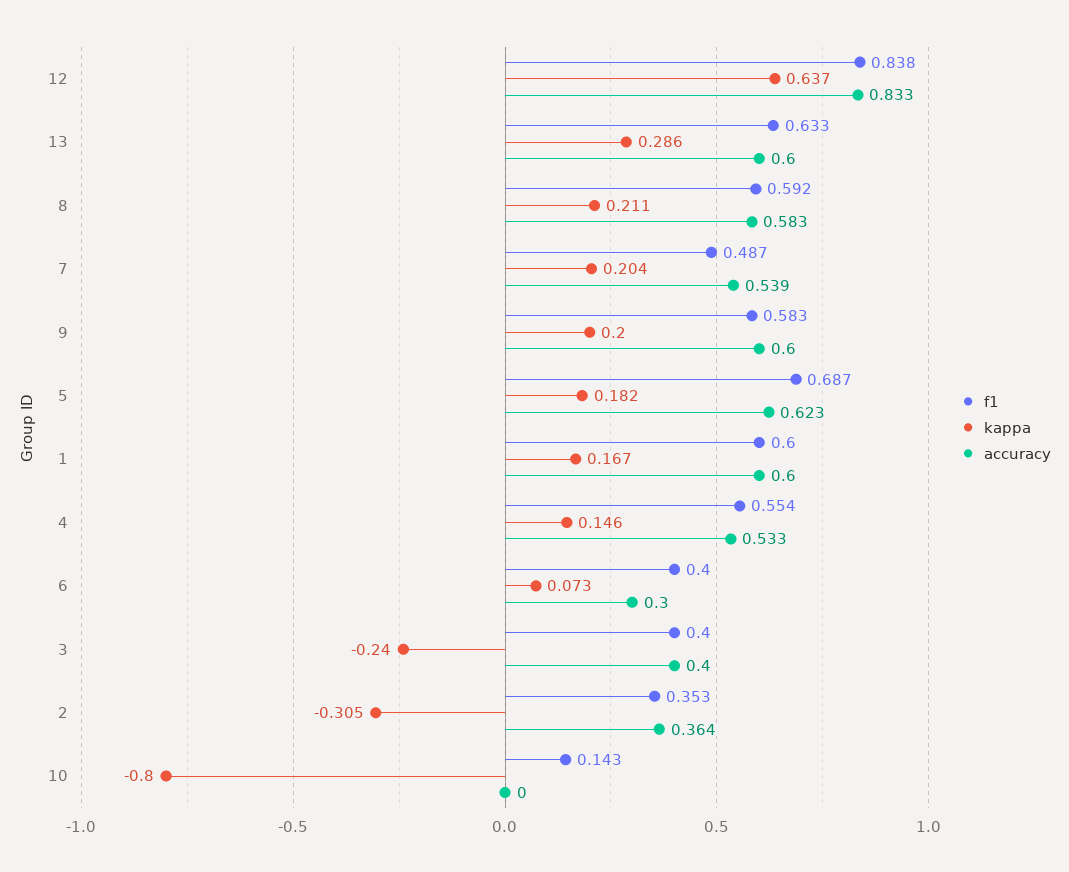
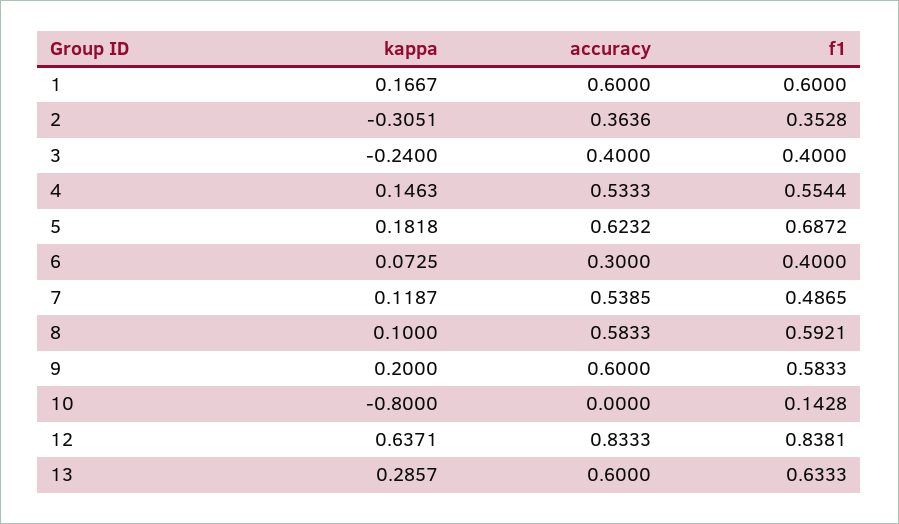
  {
    "f1": {
      "12": 0.8381,
      "13": 0.6333,
      "8": 0.5921,
      "7": 0.4865,
      "9": 0.5833,
      "5": 0.6872,
      "1": 0.6,
      "4": 0.5544,
      "6": 0.4,
      "3": 0.4,
      "2": 0.3528,
      "10": 0.1428
    },
    "kappa": {
      "12": 0.6371,
      "13": 0.2857,
-     "8": 0.211,
+     "8": 0.1,
-     "7": 0.204,
+     "7": 0.1187,
      "9": 0.2,
      "5": 0.1818,
      "1": 0.1667,
      "4": 0.1463,
      "6": 0.0725,
      "3": -0.24,
      "2": -0.3051,
      "10": -0.8
    },
    "accuracy": {
      "12": 0.8333,
      "13": 0.6,
      "8": 0.5833,
      "7": 0.5385,
      "9": 0.6,
      "5": 0.6232,
      "1": 0.6,
      "4": 0.5333,
      "6": 0.3,
      "3": 0.4,
      "2": 0.3636,
      "10": 0
    }
  }

